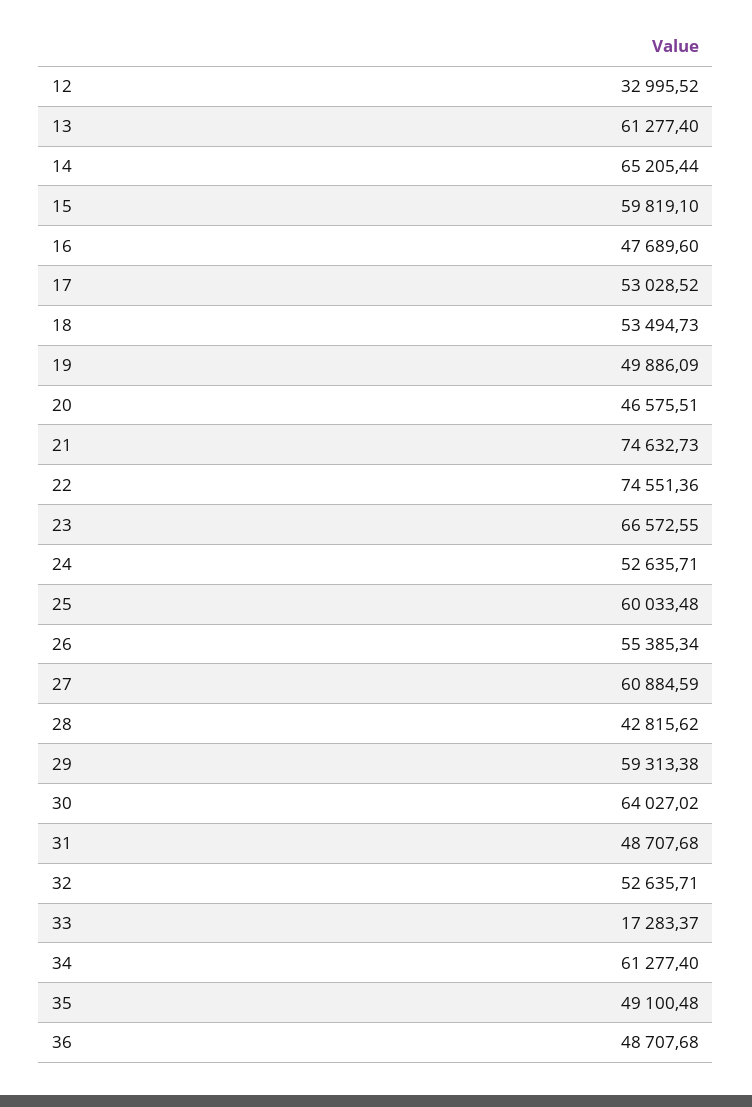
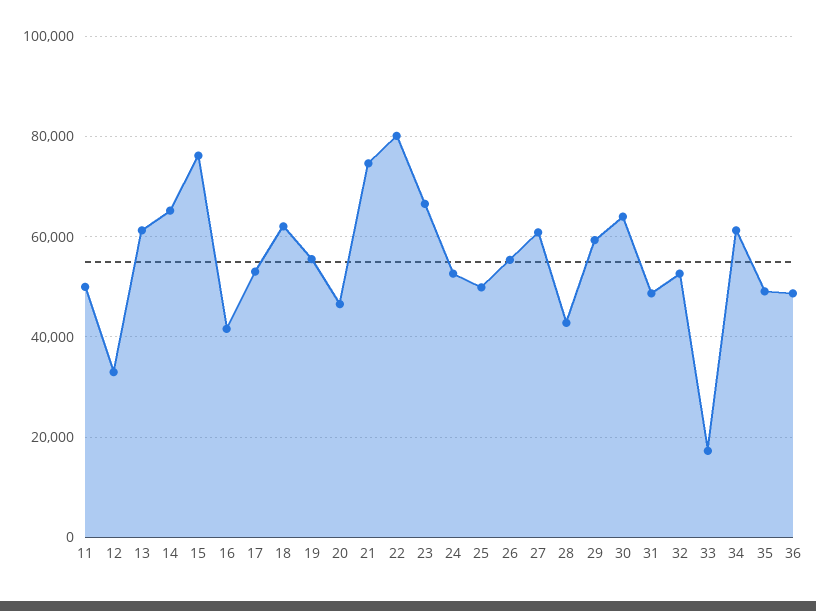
  {
    "12": 32995.52,
    "13": 61277.4,
    "14": 65205.44,
-   "15": 59819.1,
+   "15": 76000,
-   "16": 47689.6,
+   "16": 42000,
    "17": 53028.52,
-   "18": 53494.73,
+   "18": 62000,
-   "19": 49886.09,
+   "19": 56000,
    "20": 46575.51,
    "21": 74632.73,
-   "22": 74551.36,
+   "22": 80000,
    "23": 66572.55,
    "24": 52635.71,
-   "25": 60033.48,
+   "25": 50000,
    "26": 55385.34,
    "27": 60884.59,
    "28": 42815.62,
    "29": 59313.38,
    "30": 64027.02,
    "31": 48707.68,
    "32": 52635.71,
    "33": 17283.37,
    "34": 61277.4,
    "35": 49100.48,
-   "36": 48707.68
+   "36": 48707.68,
+   "11": 50000
  }

